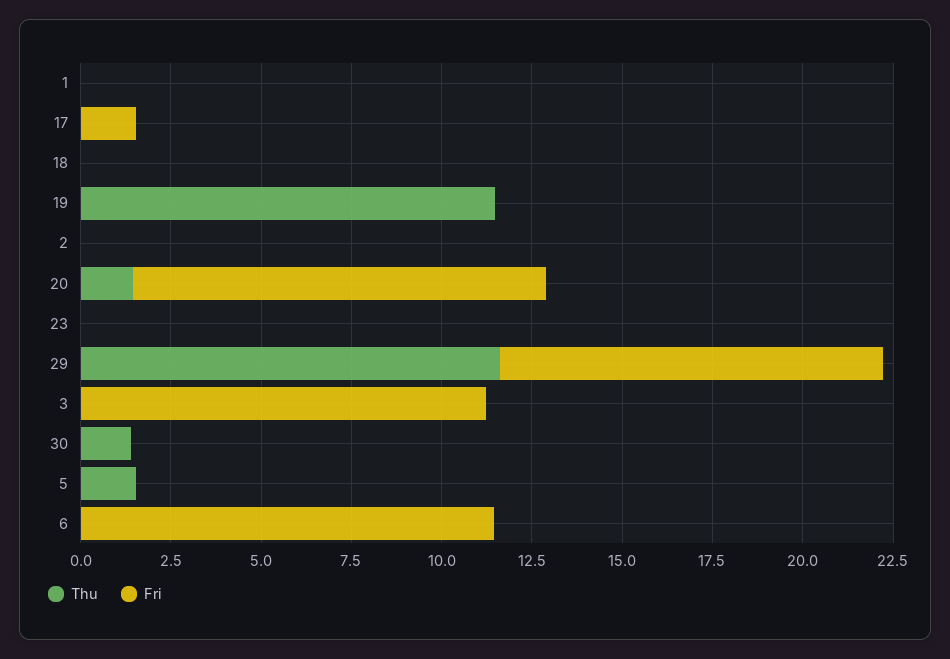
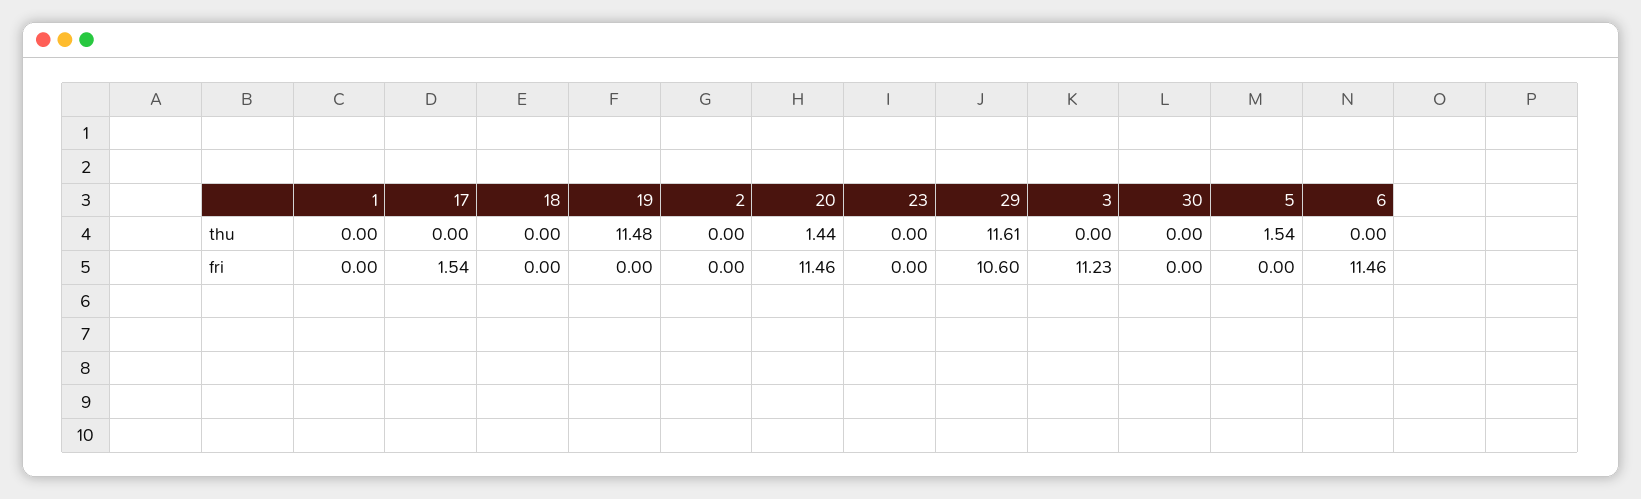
  {
    "Thu": {
      "1": 0,
      "17": 0,
      "18": 0,
      "19": 11.48,
      "2": 0,
      "20": 1.44,
      "23": 0,
      "29": 11.61,
      "3": 0,
-     "30": 1.5,
+     "30": 0,
      "5": 1.54,
      "6": 0
    },
    "Fri": {
      "1": 0,
      "17": 1.54,
      "18": 0,
      "19": 0,
      "2": 0,
      "20": 11.46,
      "23": 0,
      "29": 10.6,
      "3": 11.23,
      "30": 0,
      "5": 0,
      "6": 11.46
    }
  }

